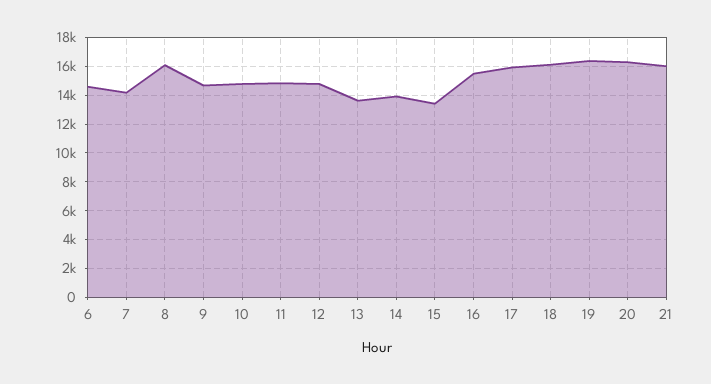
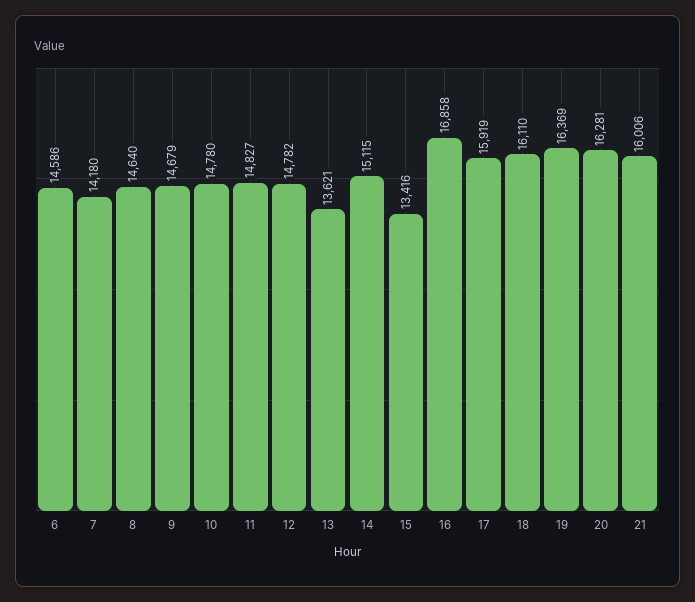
  {
    "6": 14586,
    "7": 14180,
-   "8": 16000,
+   "8": 14640,
    "9": 14679,
    "10": 14780,
    "11": 14827,
    "12": 14782,
    "13": 13621,
-   "14": 14000,
+   "14": 15115,
    "15": 13416,
-   "16": 15500,
+   "16": 16858,
    "17": 15919,
    "18": 16110,
    "19": 16369,
    "20": 16281,
    "21": 16006
  }

